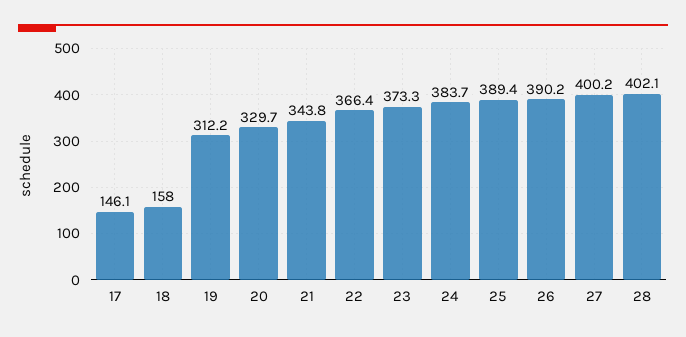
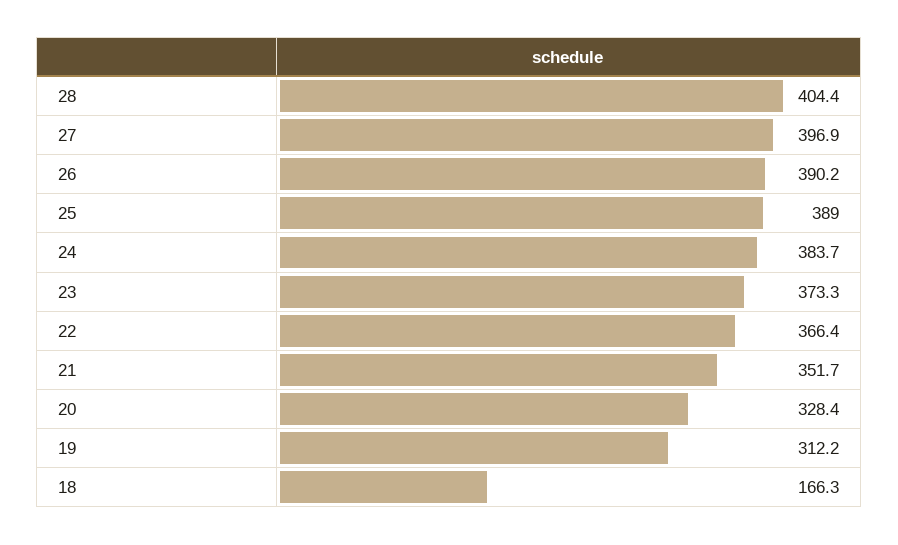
  {
-   "17": 146.1,
-   "18": 158,
+   "18": 166.3,
    "19": 312.2,
-   "20": 329.7,
+   "20": 328.4,
-   "21": 343.8,
+   "21": 351.7,
    "22": 366.4,
    "23": 373.3,
    "24": 383.7,
-   "25": 389.4,
+   "25": 389,
    "26": 390.2,
-   "27": 400.2,
+   "27": 396.9,
-   "28": 402.1
+   "28": 404.4
  }

